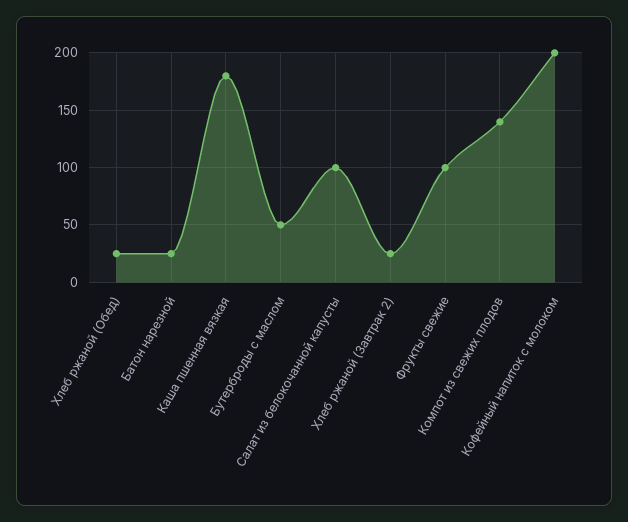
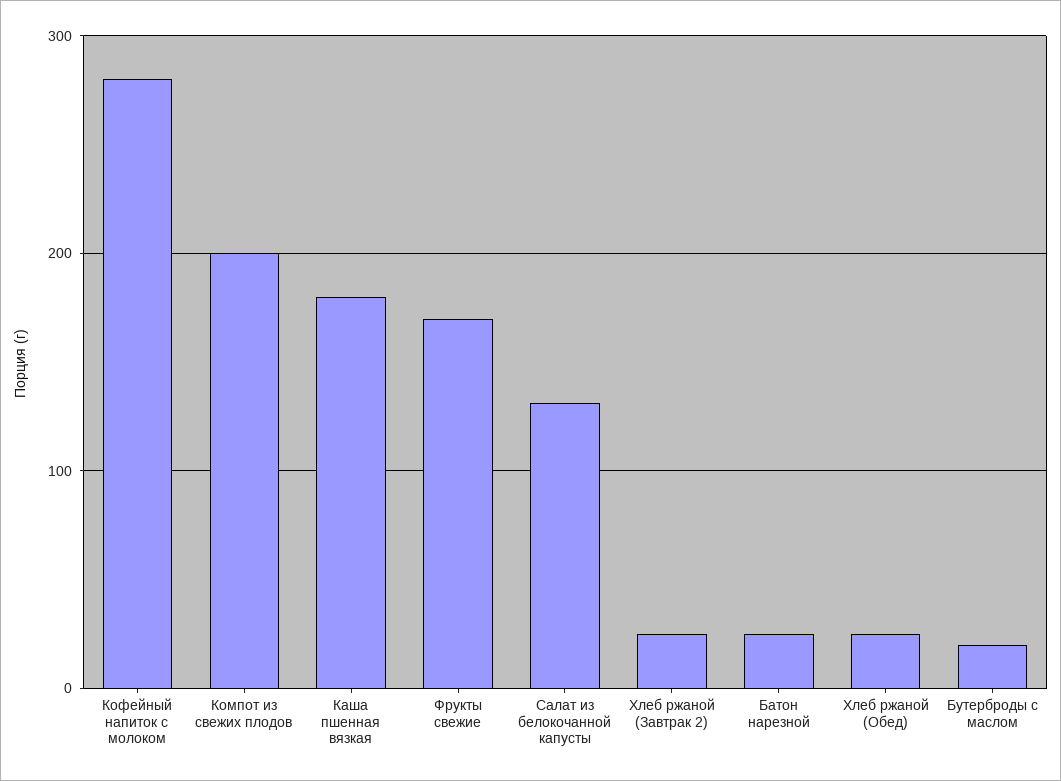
  {
    "Хлеб ржаной (Обед)": 30,
    "Батон нарезной": 30,
    "Каша пшенная вязкая": 180,
-   "Бутерброды с маслом": 50,
+   "Бутерброды с маслом": 20,
-   "Салат из белокочанной капусты": 100,
+   "Салат из белокочанной капусты": 130,
    "Хлеб ржаной (Завтрак 2)": 30,
-   "Фрукты свежие": 100,
+   "Фрукты свежие": 170,
-   "Компот из свежих плодов": 140,
+   "Компот из свежих плодов": 200,
-   "Кофейный напиток с молоком": 200
+   "Кофейный напиток с молоком": 280
  }

